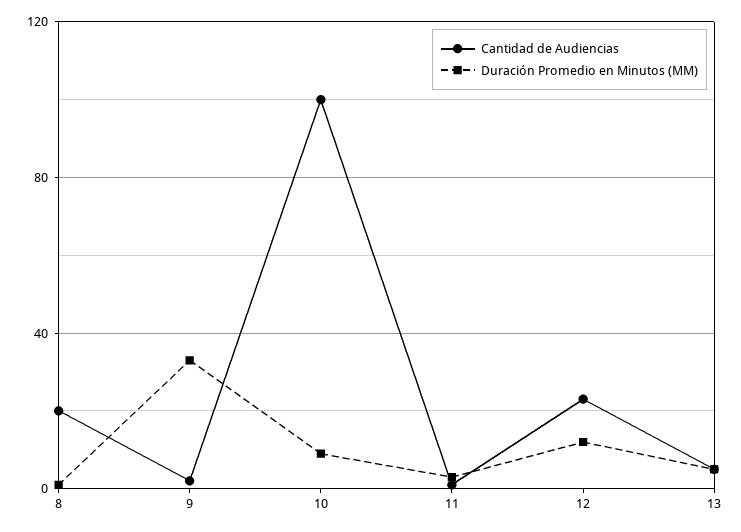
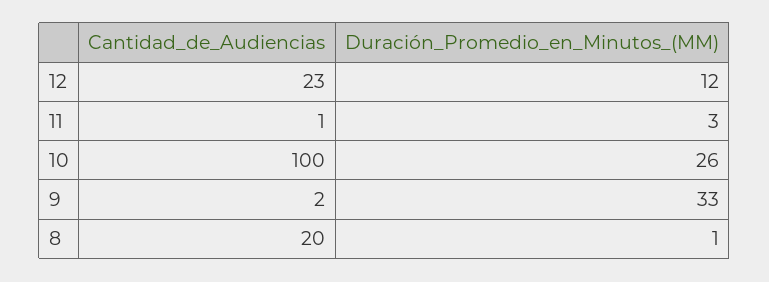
  {
    "Cantidad de Audiencias": {
      "8": 20,
      "9": 2,
      "10": 100,
      "11": 1,
-     "12": 23,
+     "12": 23
-     "13": 5
    },
    "Duración Promedio en Minutos (MM)": {
      "8": 1,
      "9": 33,
-     "10": 10,
+     "10": 26,
      "11": 3,
-     "12": 12,
+     "12": 12
-     "13": 5
    }
  }

